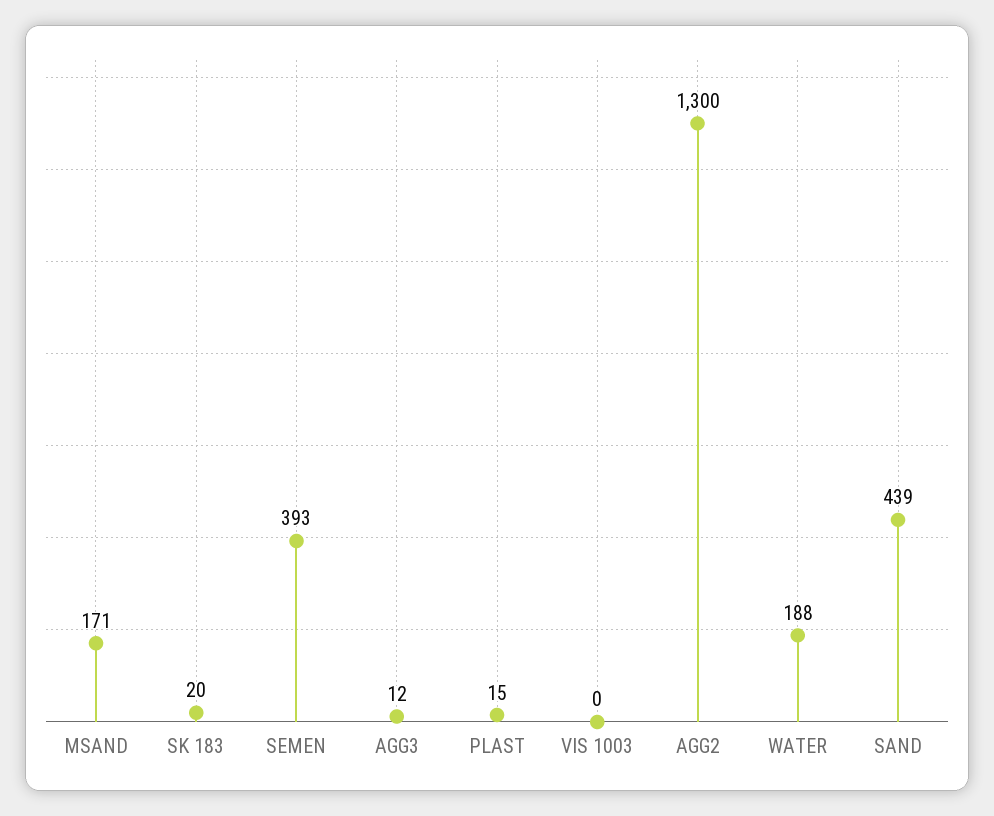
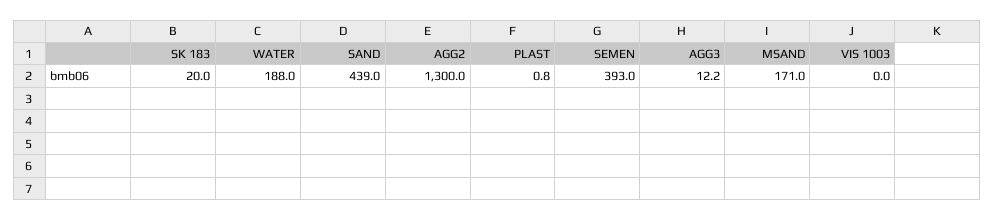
  {
    "MSAND": 171,
    "SK 183": 20,
    "SEMEN": 393,
    "AGG3": 12.2,
-   "PLAST": 15,
+   "PLAST": 0.8,
    "VIS 1003": 0,
    "AGG2": 1300,
    "WATER": 188,
    "SAND": 439
  }

